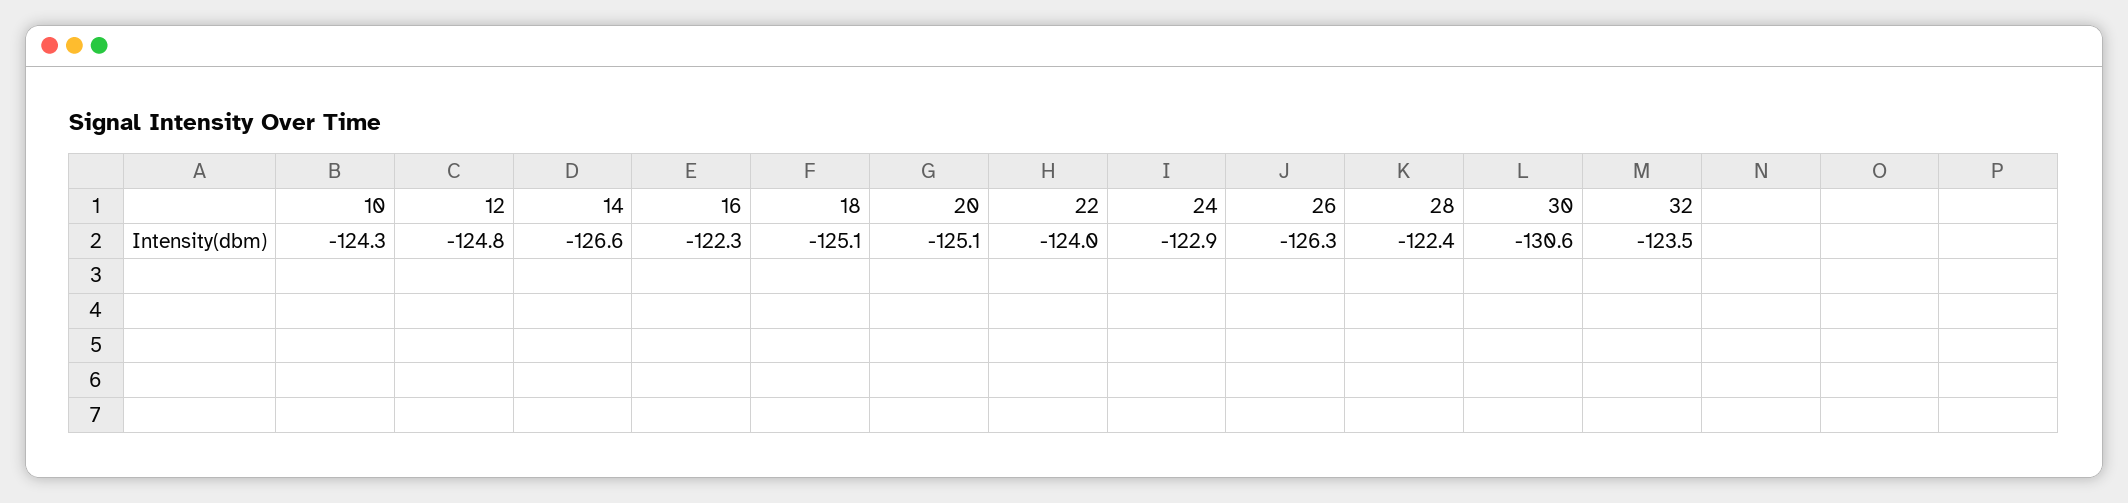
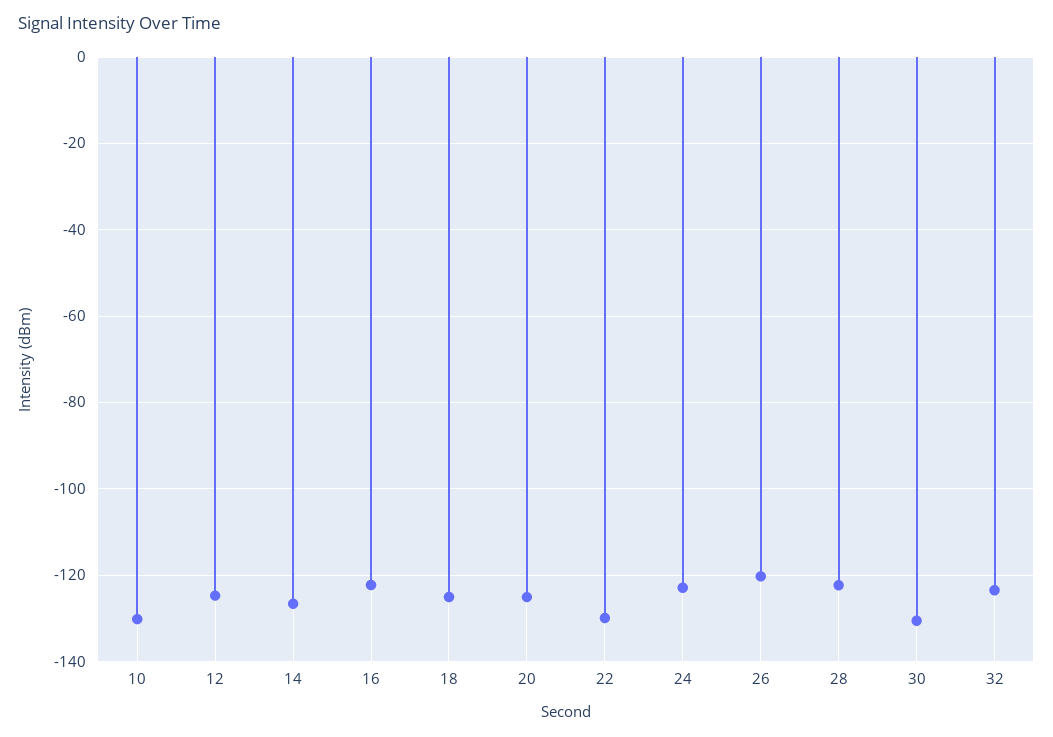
  {
-   "10": -124.3,
+   "10": -130,
    "12": -124.8,
    "14": -126.6,
    "16": -122.3,
    "18": -125.1,
    "20": -125.1,
-   "22": -124,
+   "22": -130,
    "24": -122.9,
-   "26": -126.3,
+   "26": -120,
    "28": -122.4,
    "30": -130.6,
    "32": -123.5
  }

